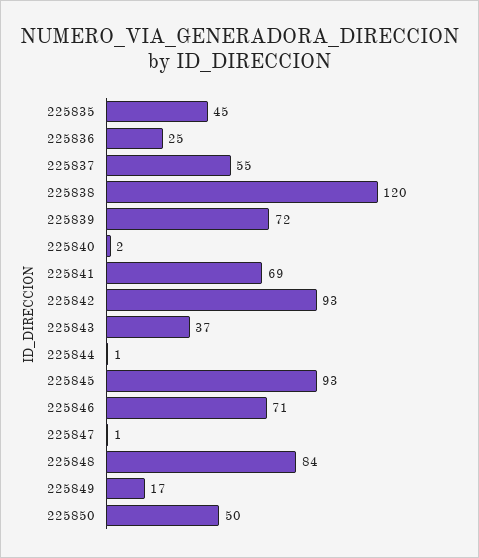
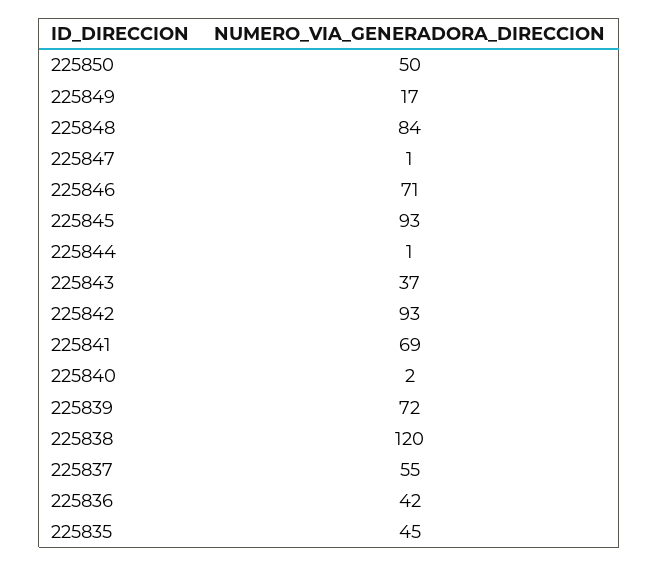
  {
    "225835": 45,
-   "225836": 25,
+   "225836": 42,
    "225837": 55,
    "225838": 120,
    "225839": 72,
    "225840": 2,
    "225841": 69,
    "225842": 93,
    "225843": 37,
    "225844": 1,
    "225845": 93,
    "225846": 71,
    "225847": 1,
    "225848": 84,
    "225849": 17,
    "225850": 50
  }

